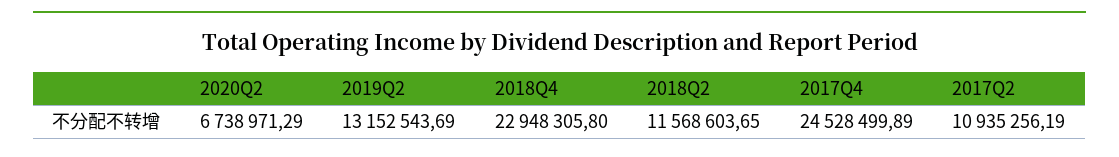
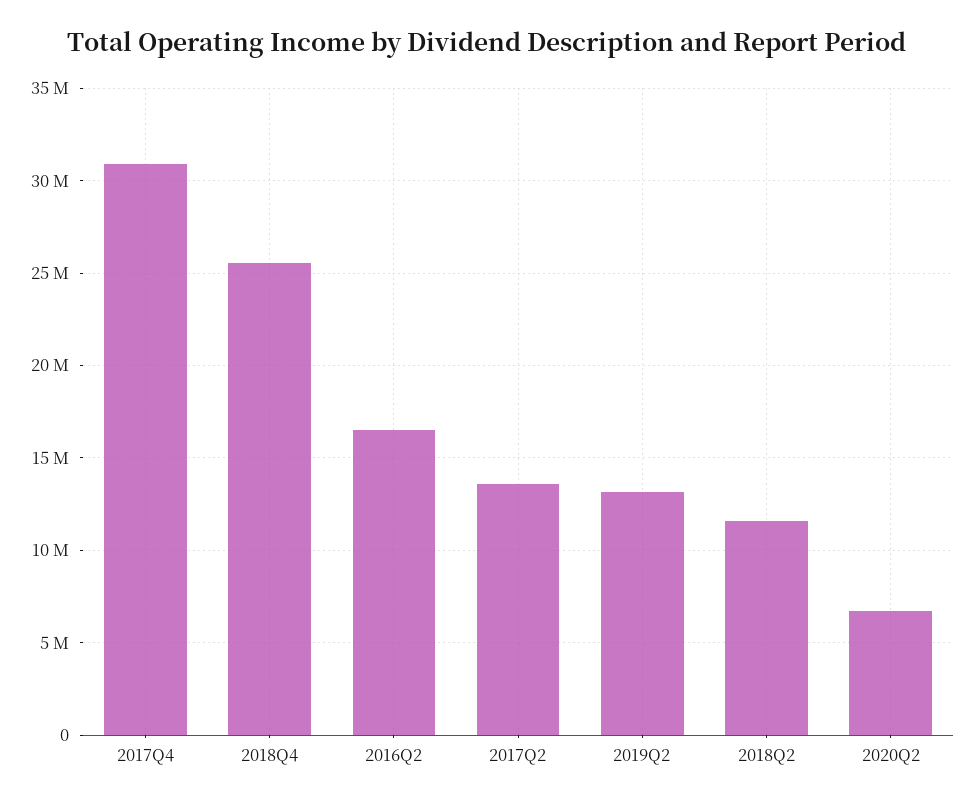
  {
    "2020Q2": 6738971.29,
    "2019Q2": 13152543.69,
-   "2018Q4": 22948305.8,
+   "2018Q4": 25500000,
    "2018Q2": 11568603.65,
-   "2017Q4": 24528499.89,
+   "2017Q4": 31000000,
-   "2017Q2": 10935256.19
+   "2017Q2": 13500000,
+   "2016Q2": 16500000
  }

